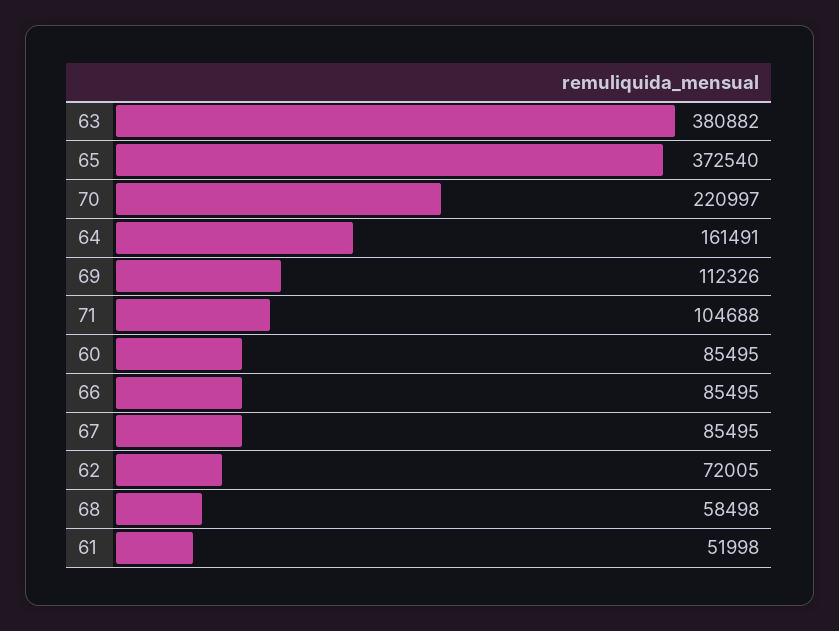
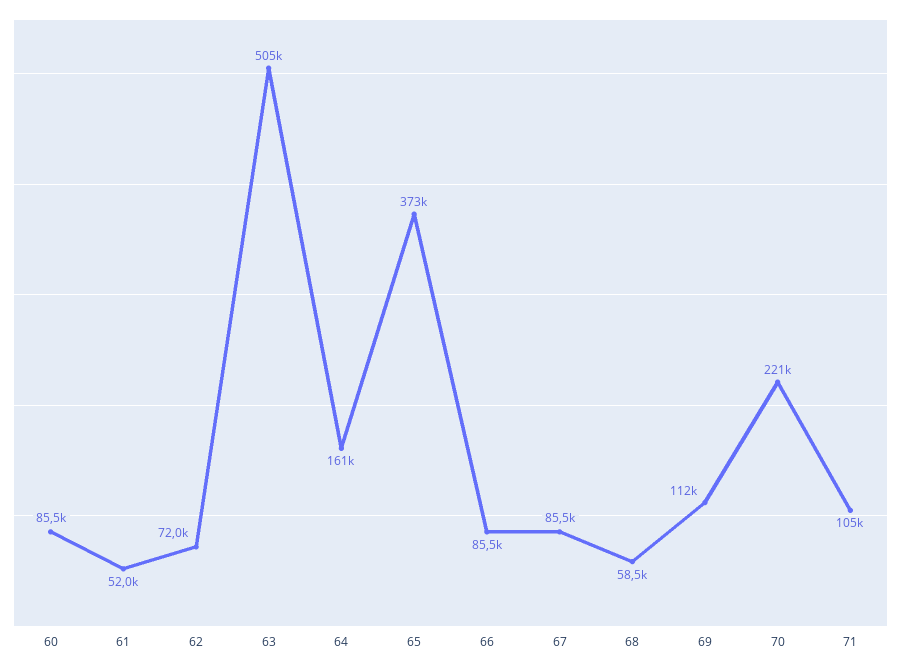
  {
-   "63": 380882,
+   "63": 505000,
    "65": 372540,
    "70": 220997,
    "64": 161491,
    "69": 112326,
    "71": 104688,
    "60": 85495,
    "66": 85495,
    "67": 85495,
    "62": 72005,
    "68": 58498,
    "61": 51998
  }

